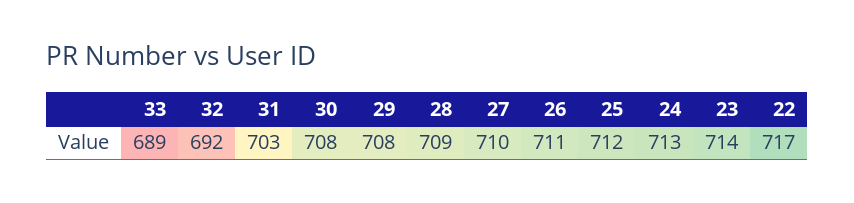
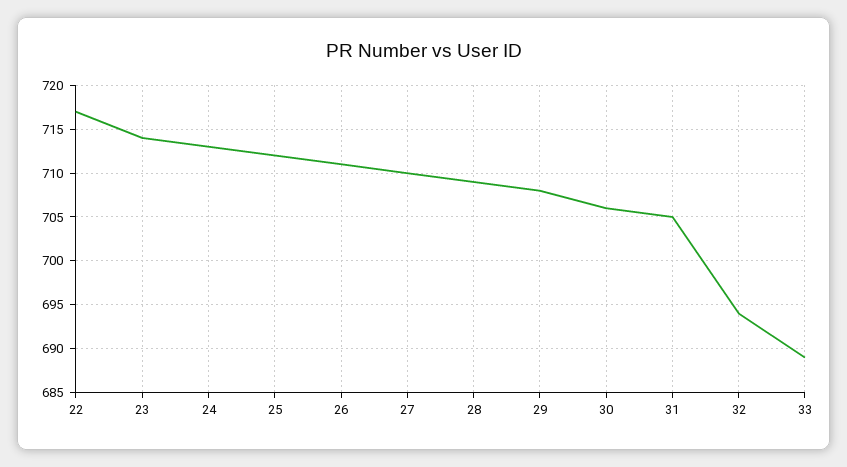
  {
    "33": 689,
-   "32": 692,
+   "32": 694,
-   "31": 703,
+   "31": 705,
-   "30": 708,
+   "30": 706,
    "29": 708,
    "28": 709,
    "27": 710,
    "26": 711,
    "25": 712,
    "24": 713,
    "23": 714,
    "22": 717
  }

